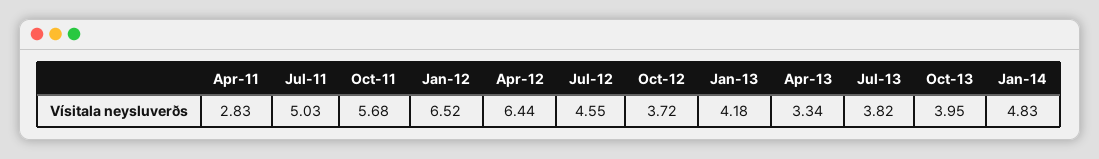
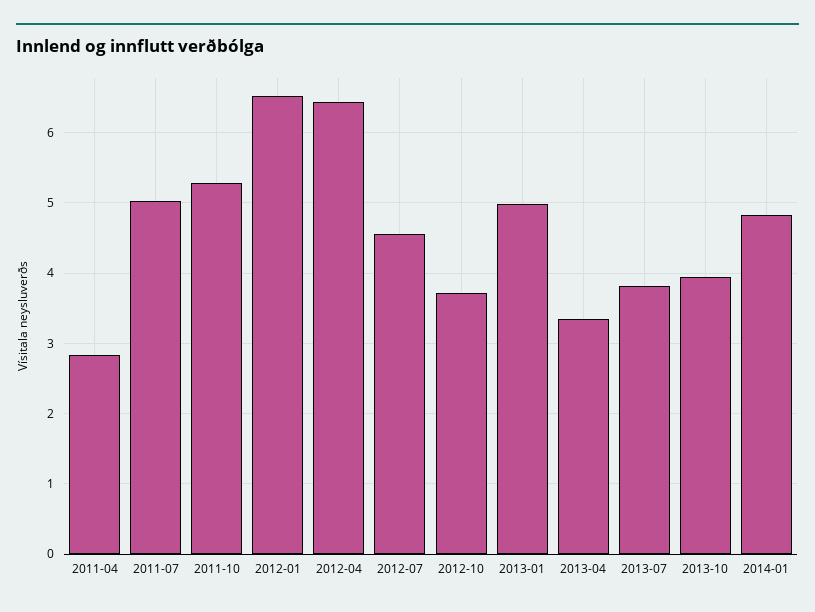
  {
    "Apr-11": 2.83,
    "Jul-11": 5.03,
-   "Oct-11": 5.68,
+   "Oct-11": 5.3,
    "Jan-12": 6.52,
    "Apr-12": 6.44,
    "Jul-12": 4.55,
    "Oct-12": 3.72,
-   "Jan-13": 4.18,
+   "Jan-13": 5,
    "Apr-13": 3.34,
    "Jul-13": 3.82,
    "Oct-13": 3.95,
    "Jan-14": 4.83
  }

